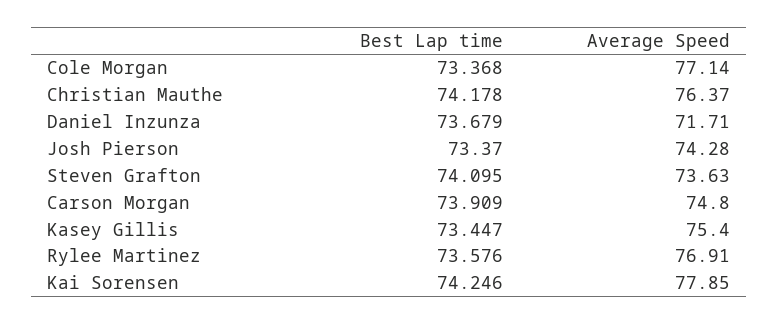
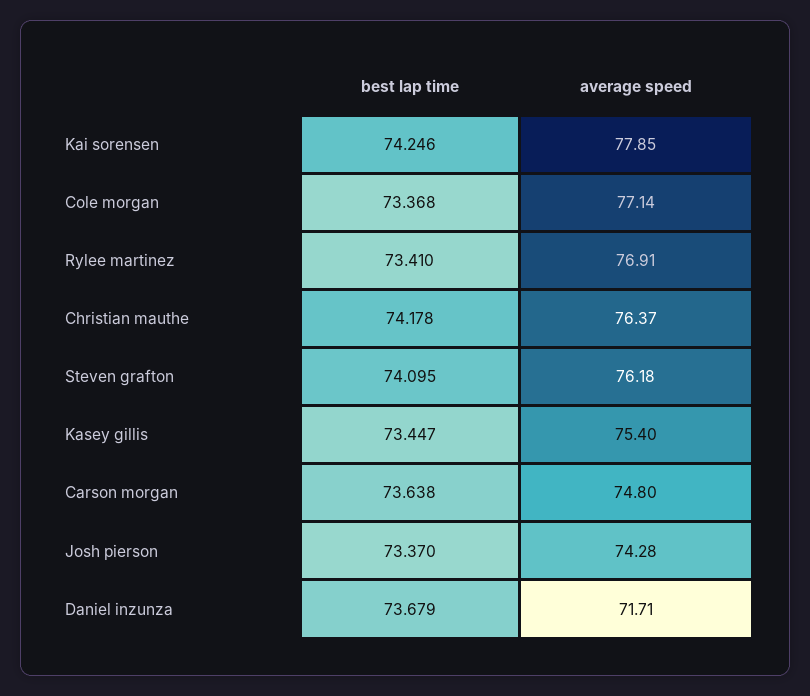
  {
    "Best Lap time": {
      "Cole Morgan": 73.368,
      "Christian Mauthe": 74.178,
      "Daniel Inzunza": 73.679,
      "Josh Pierson": 73.37,
      "Steven Grafton": 74.095,
-     "Carson Morgan": 73.909,
+     "Carson Morgan": 73.638,
      "Kasey Gillis": 73.447,
-     "Rylee Martinez": 73.576,
+     "Rylee Martinez": 73.41,
      "Kai Sorensen": 74.246
    },
    "Average Speed": {
      "Cole Morgan": 77.14,
      "Christian Mauthe": 76.37,
      "Daniel Inzunza": 71.71,
      "Josh Pierson": 74.28,
-     "Steven Grafton": 73.63,
+     "Steven Grafton": 76.18,
      "Carson Morgan": 74.8,
      "Kasey Gillis": 75.4,
      "Rylee Martinez": 76.91,
      "Kai Sorensen": 77.85
    }
  }

